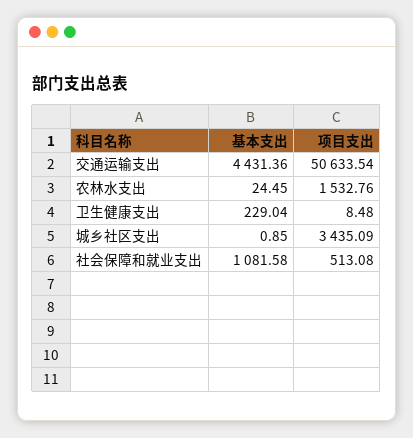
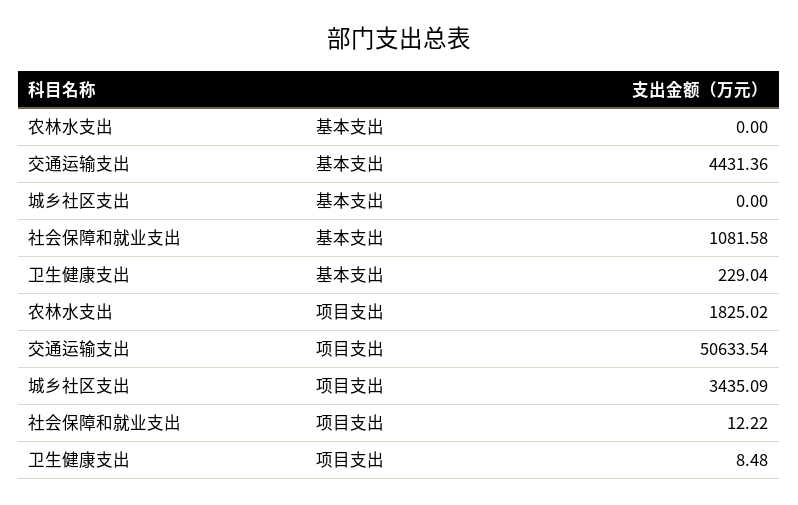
  {
    "基本支出": {
      "交通运输支出": 4431.36,
-     "农林水支出": 24.45,
+     "农林水支出": 0,
      "卫生健康支出": 229.04,
-     "城乡社区支出": 0.85,
+     "城乡社区支出": 0,
      "社会保障和就业支出": 1081.58
    },
    "项目支出": {
      "交通运输支出": 50633.54,
-     "农林水支出": 1532.76,
+     "农林水支出": 1825.02,
      "卫生健康支出": 8.48,
      "城乡社区支出": 3435.09,
-     "社会保障和就业支出": 513.08
+     "社会保障和就业支出": 12.22
    }
  }

